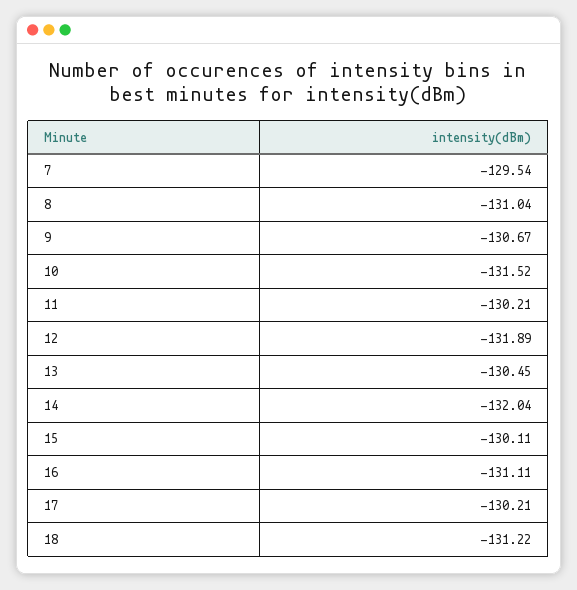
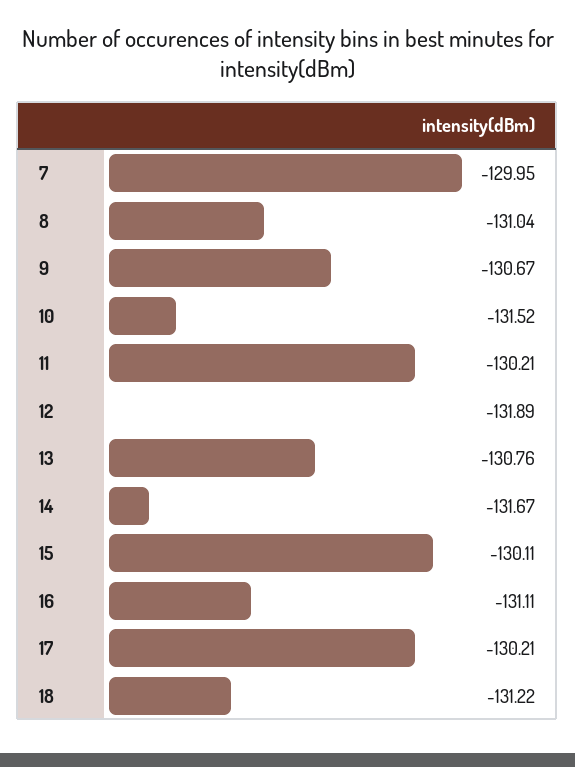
  {
-   "7": -129.54,
+   "7": -129.95,
    "8": -131.04,
    "9": -130.67,
    "10": -131.52,
    "11": -130.21,
    "12": -131.89,
-   "13": -130.45,
+   "13": -130.76,
-   "14": -132.04,
+   "14": -131.67,
    "15": -130.11,
    "16": -131.11,
    "17": -130.21,
    "18": -131.22
  }

